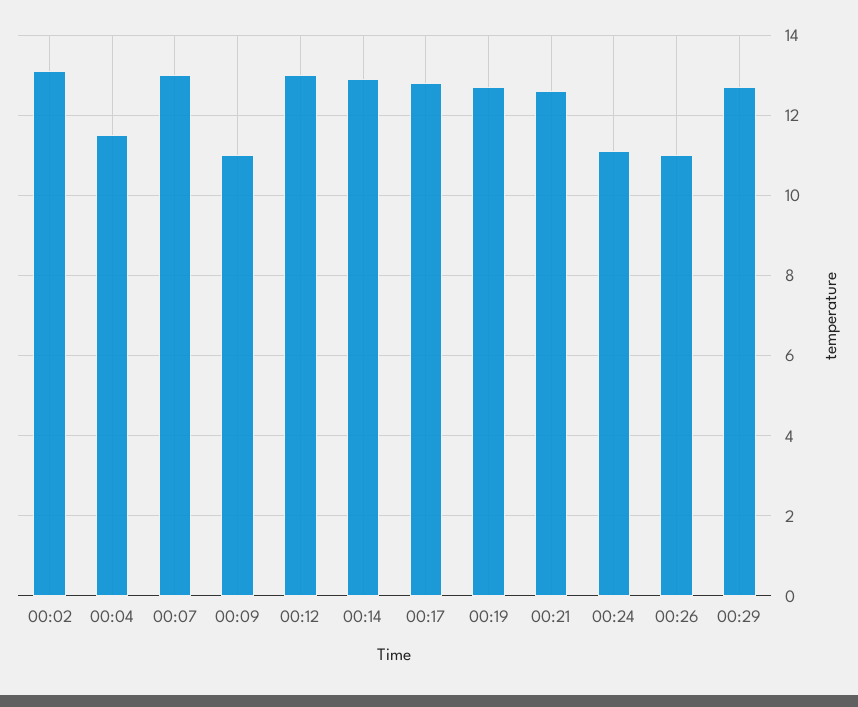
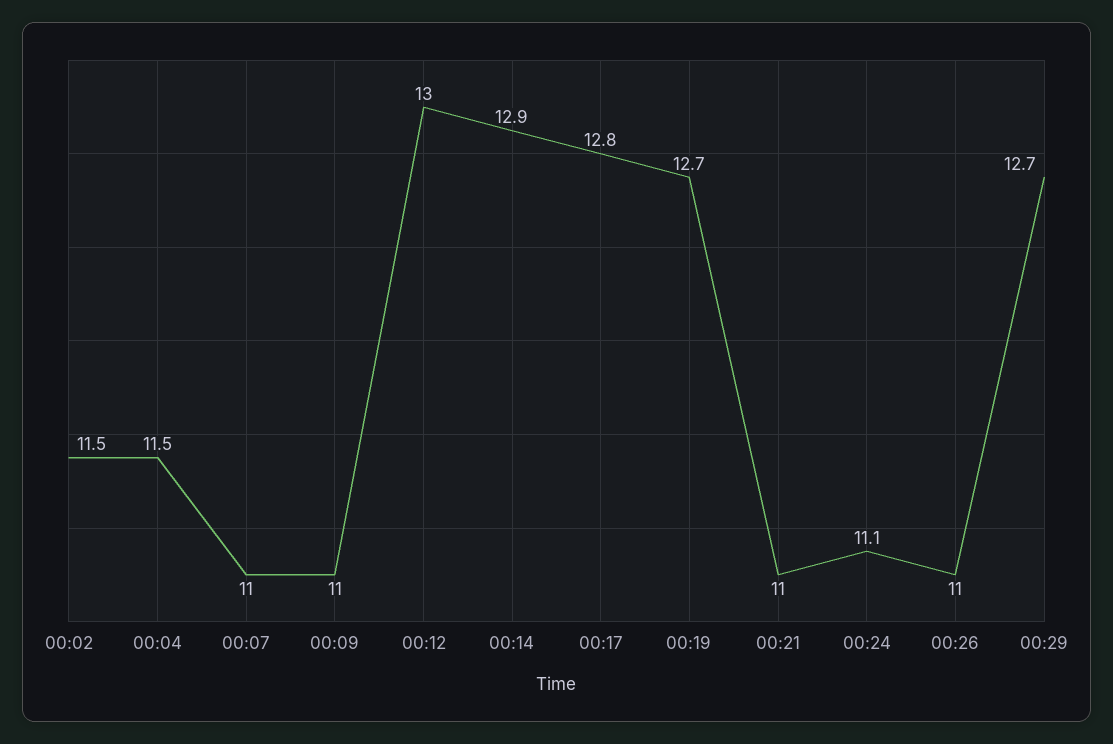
  {
-   "00:02": 13,
+   "00:02": 11.5,
    "00:04": 11.5,
-   "00:07": 13,
+   "00:07": 11,
    "00:09": 11,
    "00:12": 13,
    "00:14": 12.9,
    "00:17": 12.8,
    "00:19": 12.7,
-   "00:21": 12.5,
+   "00:21": 11,
    "00:24": 11.1,
    "00:26": 11,
    "00:29": 12.7
  }

